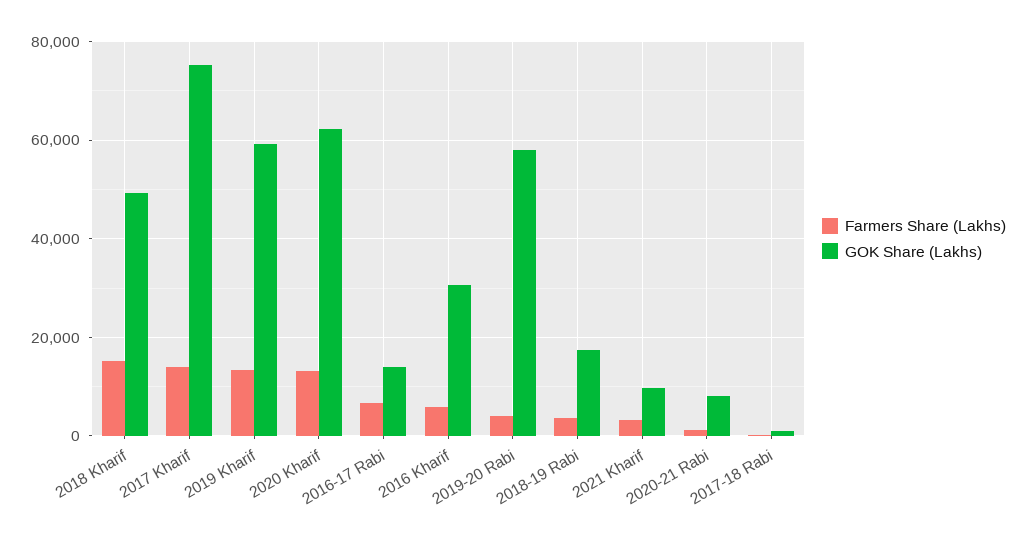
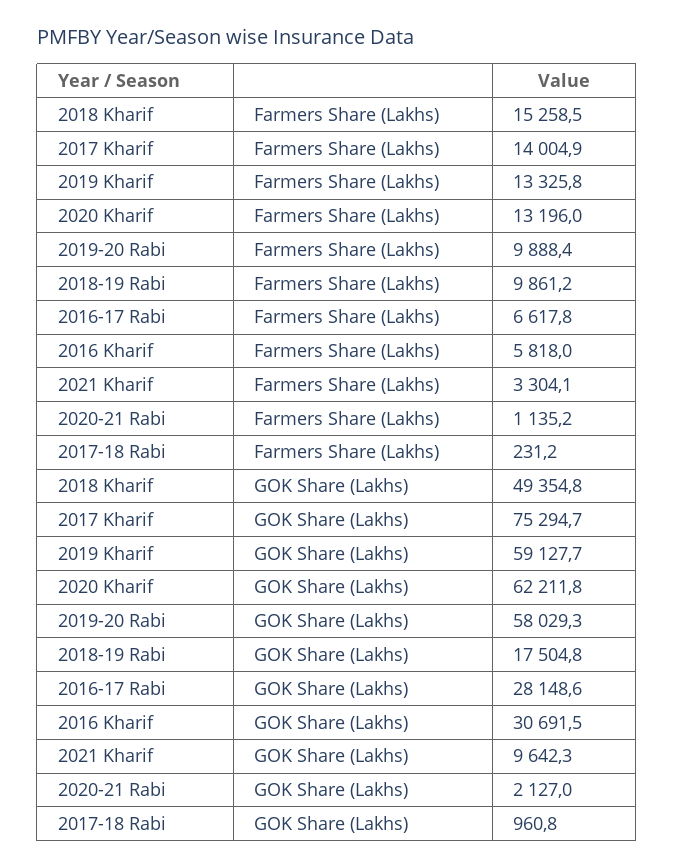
  {
    "Farmers Share (Lakhs)": {
      "2018 Kharif": 15258.5,
      "2017 Kharif": 14004.9,
      "2019 Kharif": 13325.8,
      "2020 Kharif": 13196,
      "2016-17 Rabi": 6617.8,
      "2016 Kharif": 5818,
-     "2019-20 Rabi": 4000,
+     "2019-20 Rabi": 9888.4,
-     "2018-19 Rabi": 4000,
+     "2018-19 Rabi": 9861.2,
      "2021 Kharif": 3304.1,
      "2020-21 Rabi": 1135.2,
      "2017-18 Rabi": 231.2
    },
    "GOK Share (Lakhs)": {
      "2018 Kharif": 49354.8,
      "2017 Kharif": 75294.7,
      "2019 Kharif": 59127.7,
      "2020 Kharif": 62211.8,
-     "2016-17 Rabi": 14000,
+     "2016-17 Rabi": 28148.6,
      "2016 Kharif": 30691.5,
      "2019-20 Rabi": 58029.3,
      "2018-19 Rabi": 17504.8,
      "2021 Kharif": 9642.3,
-     "2020-21 Rabi": 8000,
+     "2020-21 Rabi": 2127,
      "2017-18 Rabi": 960.8
    }
  }

